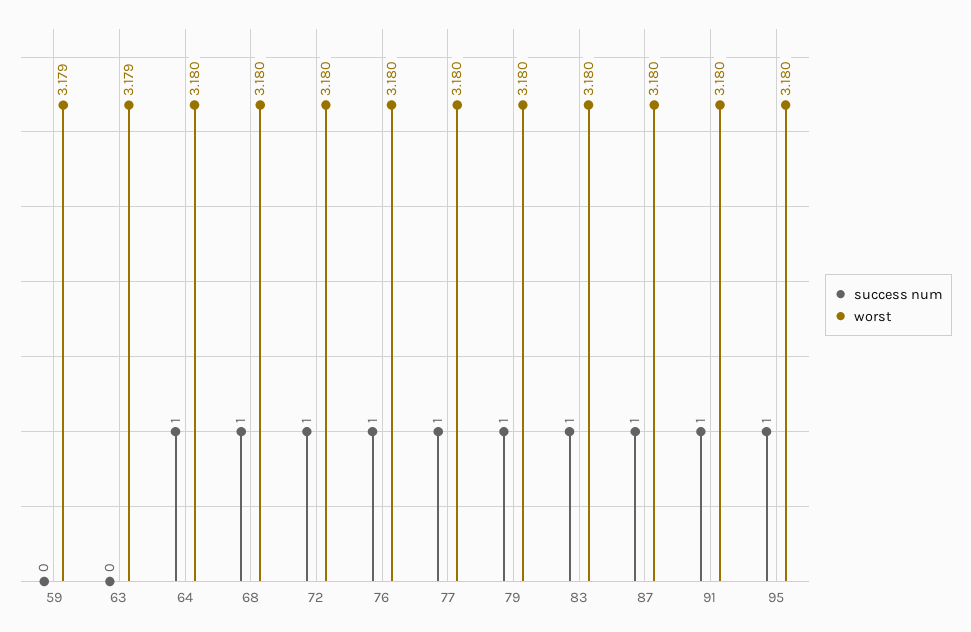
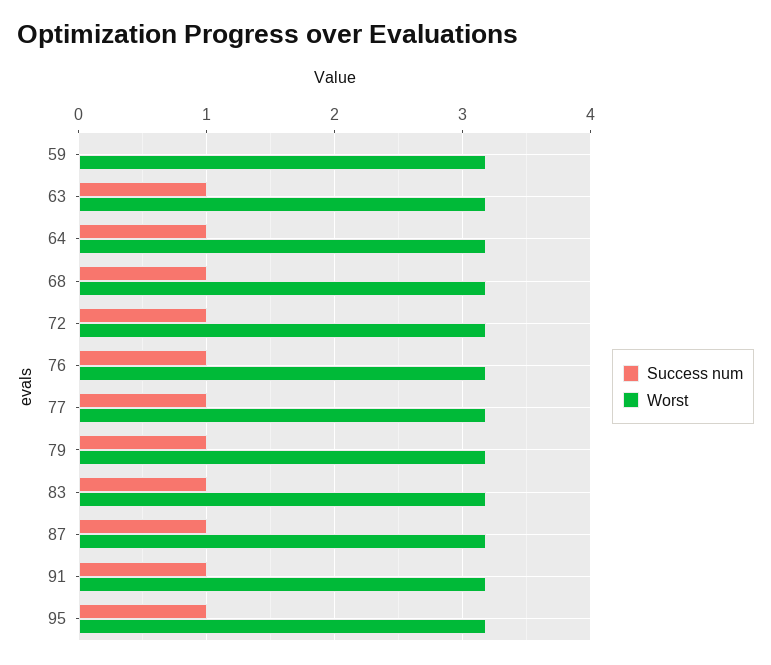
  {
    "success num": {
      "59": 0,
-     "63": 0,
+     "63": 1,
      "64": 1,
      "68": 1,
      "72": 1,
      "76": 1,
      "77": 1,
      "79": 1,
      "83": 1,
      "87": 1,
      "91": 1,
      "95": 1
    },
    "worst": {
      "59": 3.179,
      "63": 3.179,
      "64": 3.18,
      "68": 3.18,
      "72": 3.18,
      "76": 3.18,
      "77": 3.18,
      "79": 3.18,
      "83": 3.18,
      "87": 3.18,
      "91": 3.18,
      "95": 3.18
    }
  }

